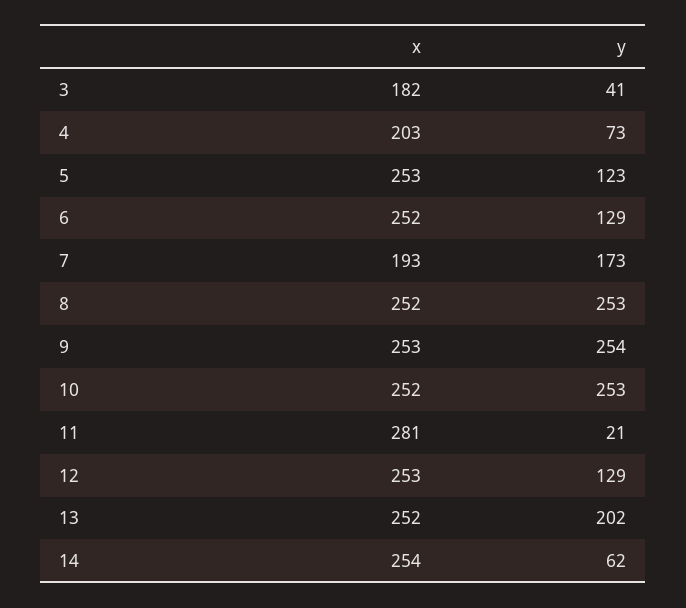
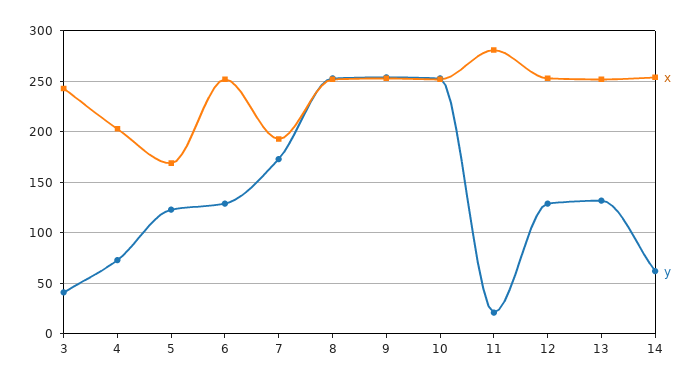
  {
    "x": {
-     "3": 182,
+     "3": 240,
      "4": 203,
-     "5": 253,
+     "5": 170,
      "6": 252,
      "7": 193,
      "8": 252,
      "9": 253,
      "10": 252,
      "11": 281,
      "12": 253,
      "13": 252,
      "14": 254
    },
    "y": {
      "3": 41,
      "4": 73,
      "5": 123,
      "6": 129,
      "7": 173,
      "8": 253,
      "9": 254,
      "10": 253,
      "11": 21,
      "12": 129,
-     "13": 202,
+     "13": 130,
      "14": 62
    }
  }

